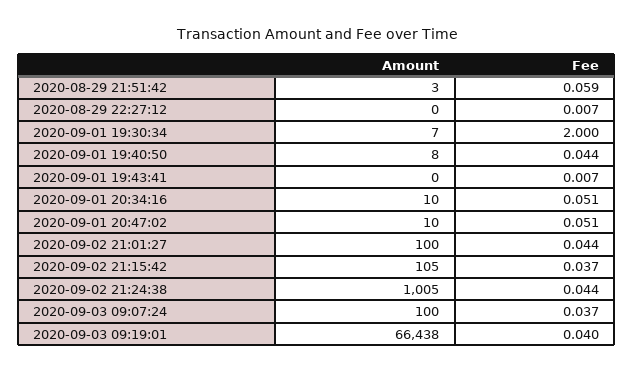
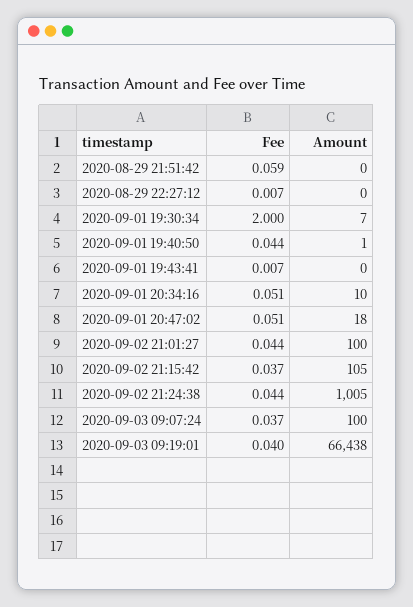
  {
    "Amount": {
-     "2020-08-29 21:51:42": 3,
+     "2020-08-29 21:51:42": 0,
      "2020-08-29 22:27:12": 0,
      "2020-09-01 19:30:34": 7,
-     "2020-09-01 19:40:50": 8,
+     "2020-09-01 19:40:50": 1,
      "2020-09-01 19:43:41": 0,
      "2020-09-01 20:34:16": 10,
-     "2020-09-01 20:47:02": 10,
+     "2020-09-01 20:47:02": 18,
      "2020-09-02 21:01:27": 100,
      "2020-09-02 21:15:42": 105,
      "2020-09-02 21:24:38": 1005,
      "2020-09-03 09:07:24": 100,
      "2020-09-03 09:19:01": 66438
    },
    "Fee": {
      "2020-08-29 21:51:42": 0.059,
      "2020-08-29 22:27:12": 0.007,
      "2020-09-01 19:30:34": 2,
      "2020-09-01 19:40:50": 0.044,
      "2020-09-01 19:43:41": 0.007,
      "2020-09-01 20:34:16": 0.051,
      "2020-09-01 20:47:02": 0.051,
      "2020-09-02 21:01:27": 0.044,
      "2020-09-02 21:15:42": 0.037,
      "2020-09-02 21:24:38": 0.044,
      "2020-09-03 09:07:24": 0.037,
      "2020-09-03 09:19:01": 0.04
    }
  }

